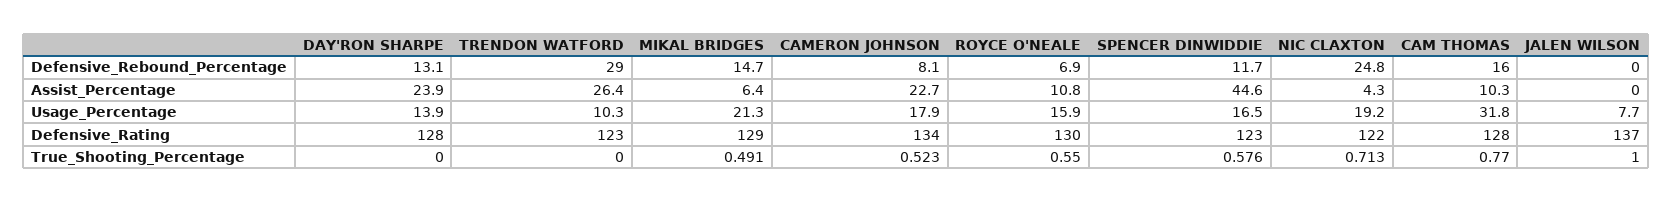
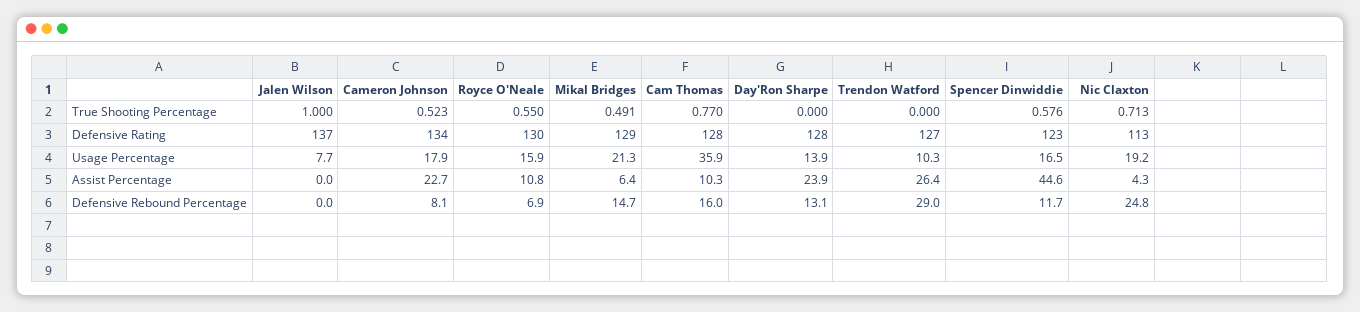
  {
    "DAY'RON SHARPE": {
      "Defensive_Rebound_Percentage": 13.1,
      "Assist_Percentage": 23.9,
      "Usage_Percentage": 13.9,
      "Defensive_Rating": 128,
      "True_Shooting_Percentage": 0
    },
    "TRENDON WATFORD": {
      "Defensive_Rebound_Percentage": 29,
      "Assist_Percentage": 26.4,
      "Usage_Percentage": 10.3,
-     "Defensive_Rating": 123,
+     "Defensive_Rating": 127,
      "True_Shooting_Percentage": 0
    },
    "MIKAL BRIDGES": {
      "Defensive_Rebound_Percentage": 14.7,
      "Assist_Percentage": 6.4,
      "Usage_Percentage": 21.3,
      "Defensive_Rating": 129,
      "True_Shooting_Percentage": 0.491
    },
    "CAMERON JOHNSON": {
      "Defensive_Rebound_Percentage": 8.1,
      "Assist_Percentage": 22.7,
      "Usage_Percentage": 17.9,
      "Defensive_Rating": 134,
      "True_Shooting_Percentage": 0.523
    },
    "ROYCE O'NEALE": {
      "Defensive_Rebound_Percentage": 6.9,
      "Assist_Percentage": 10.8,
      "Usage_Percentage": 15.9,
      "Defensive_Rating": 130,
      "True_Shooting_Percentage": 0.55
    },
    "SPENCER DINWIDDIE": {
      "Defensive_Rebound_Percentage": 11.7,
      "Assist_Percentage": 44.6,
      "Usage_Percentage": 16.5,
      "Defensive_Rating": 123,
      "True_Shooting_Percentage": 0.576
    },
    "NIC CLAXTON": {
      "Defensive_Rebound_Percentage": 24.8,
      "Assist_Percentage": 4.3,
      "Usage_Percentage": 19.2,
-     "Defensive_Rating": 122,
+     "Defensive_Rating": 113,
      "True_Shooting_Percentage": 0.713
    },
    "CAM THOMAS": {
      "Defensive_Rebound_Percentage": 16,
      "Assist_Percentage": 10.3,
-     "Usage_Percentage": 31.8,
+     "Usage_Percentage": 35.9,
      "Defensive_Rating": 128,
      "True_Shooting_Percentage": 0.77
    },
    "JALEN WILSON": {
      "Defensive_Rebound_Percentage": 0,
      "Assist_Percentage": 0,
      "Usage_Percentage": 7.7,
      "Defensive_Rating": 137,
      "True_Shooting_Percentage": 1
    }
  }

